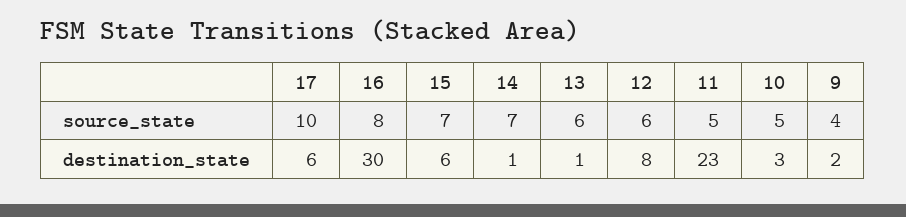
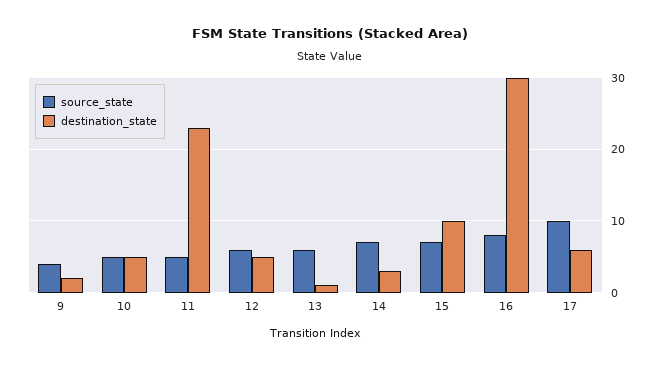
  {
    "source_state": {
      "17": 10,
      "16": 8,
      "15": 7,
      "14": 7,
      "13": 6,
      "12": 6,
      "11": 5,
      "10": 5,
      "9": 4
    },
    "destination_state": {
      "17": 6,
      "16": 30,
-     "15": 6,
+     "15": 10,
-     "14": 1,
+     "14": 3,
      "13": 1,
-     "12": 8,
+     "12": 5,
      "11": 23,
-     "10": 3,
+     "10": 5,
      "9": 2
    }
  }

